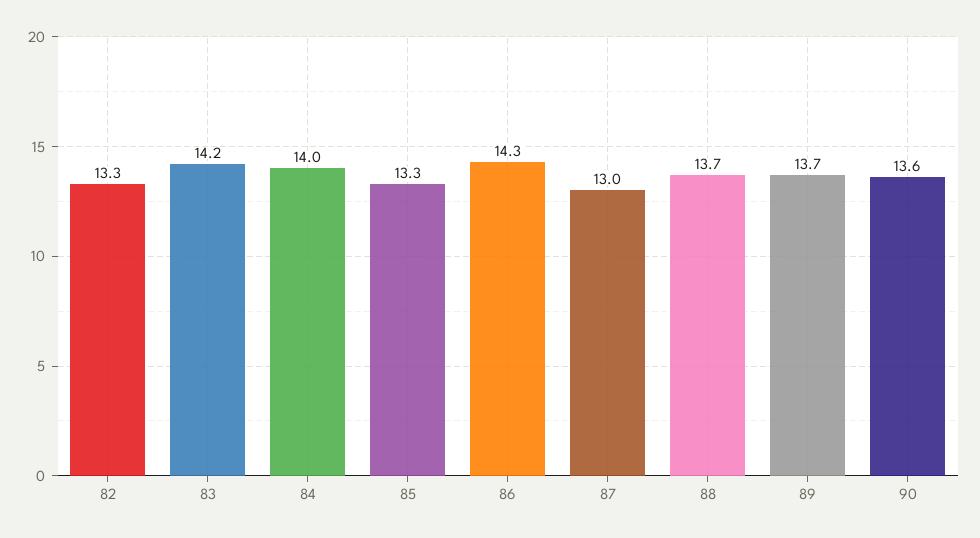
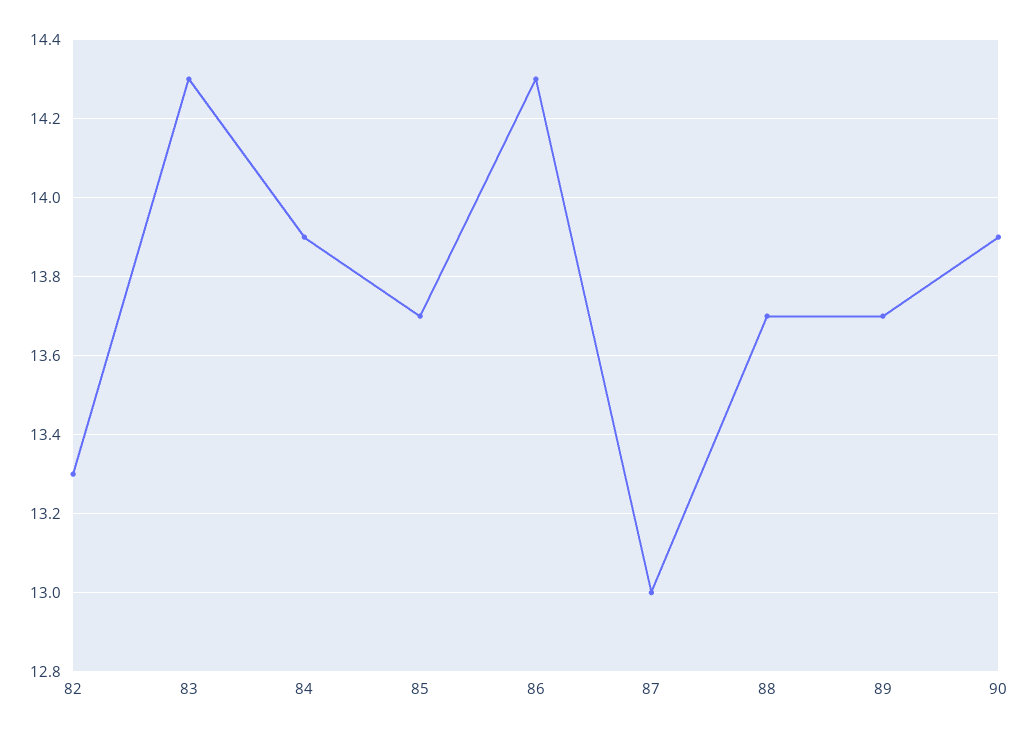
  {
    "82": 13.3,
-   "83": 14.2,
+   "83": 14.3,
-   "84": 14,
+   "84": 13.9,
-   "85": 13.3,
+   "85": 13.7,
    "86": 14.3,
    "87": 13,
    "88": 13.7,
    "89": 13.7,
-   "90": 13.6
+   "90": 13.9
  }

